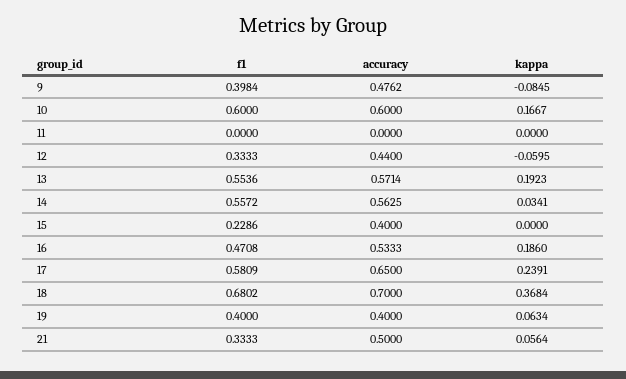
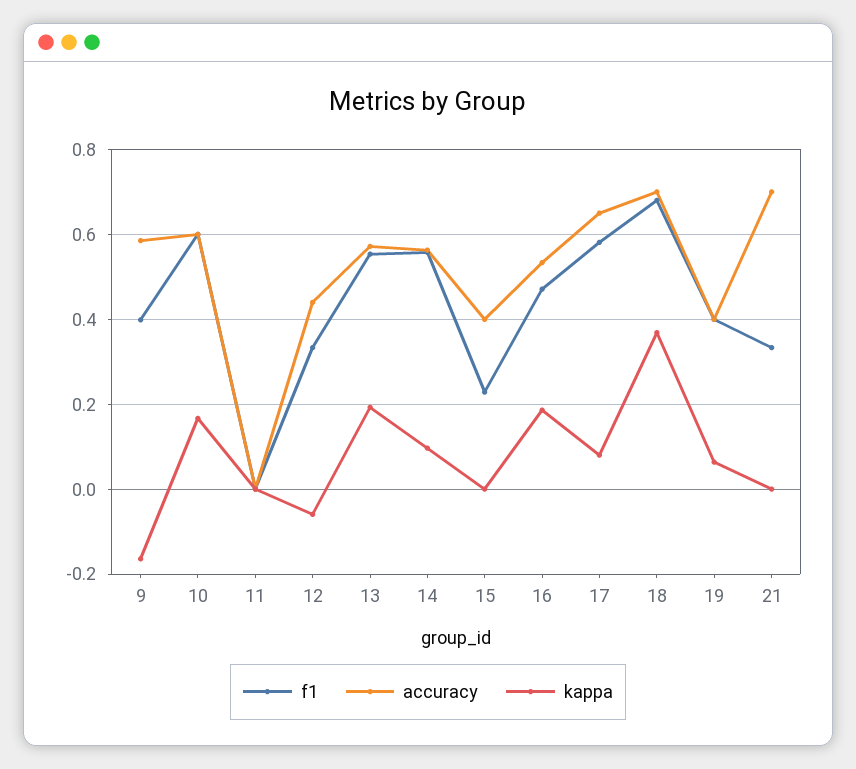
  {
    "f1": {
      "9": 0.3984,
      "10": 0.6,
      "11": 0,
      "12": 0.3333,
      "13": 0.5536,
      "14": 0.5572,
      "15": 0.2286,
      "16": 0.4708,
      "17": 0.5809,
      "18": 0.6802,
      "19": 0.4,
      "21": 0.3333
    },
    "accuracy": {
-     "9": 0.4762,
+     "9": 0.58,
      "10": 0.6,
      "11": 0,
      "12": 0.44,
      "13": 0.5714,
      "14": 0.5625,
      "15": 0.4,
      "16": 0.5333,
      "17": 0.65,
      "18": 0.7,
      "19": 0.4,
-     "21": 0.5
+     "21": 0.7
    },
    "kappa": {
-     "9": -0.0845,
+     "9": -0.16,
      "10": 0.1667,
      "11": 0,
      "12": -0.0595,
      "13": 0.1923,
-     "14": 0.0341,
+     "14": 0.1,
      "15": 0,
      "16": 0.186,
-     "17": 0.2391,
+     "17": 0.08,
      "18": 0.3684,
      "19": 0.0634,
-     "21": 0.0564
+     "21": 0
    }
  }

